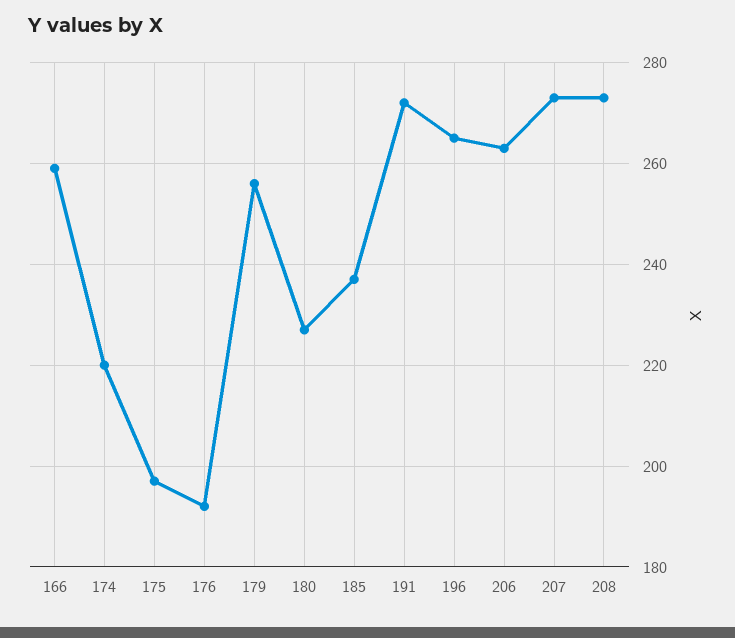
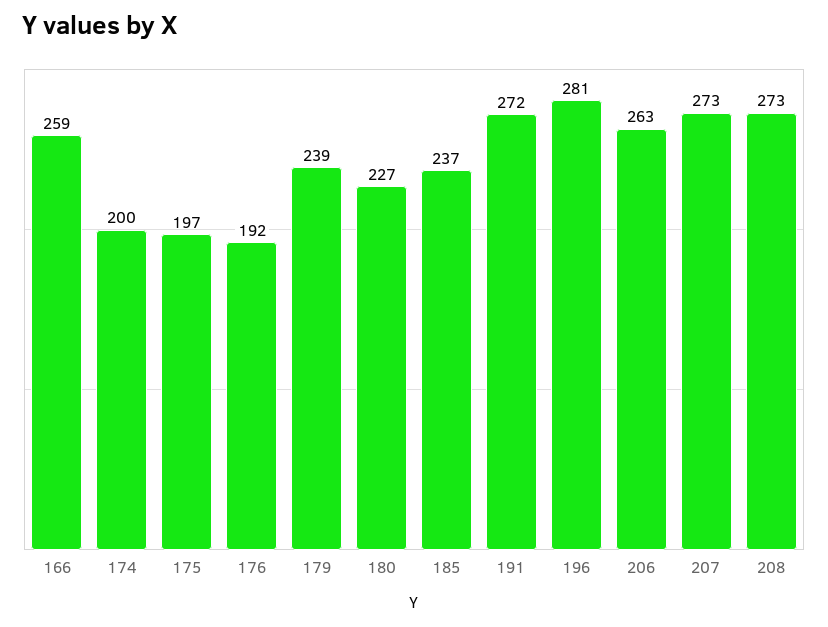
  {
    "166": 259,
-   "174": 220,
+   "174": 200,
    "175": 197,
    "176": 192,
-   "179": 255,
+   "179": 239,
    "180": 227,
    "185": 237,
    "191": 272,
-   "196": 265,
+   "196": 281,
    "206": 263,
    "207": 273,
    "208": 273
  }

